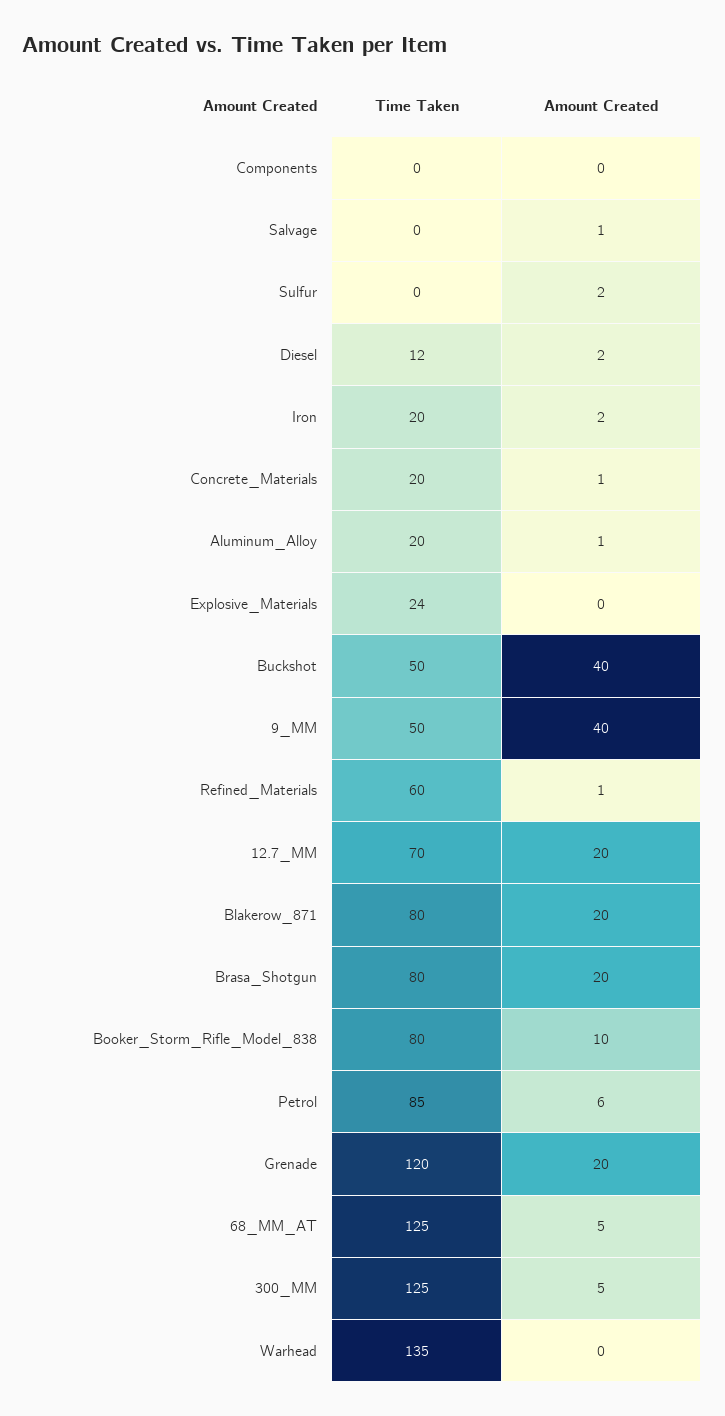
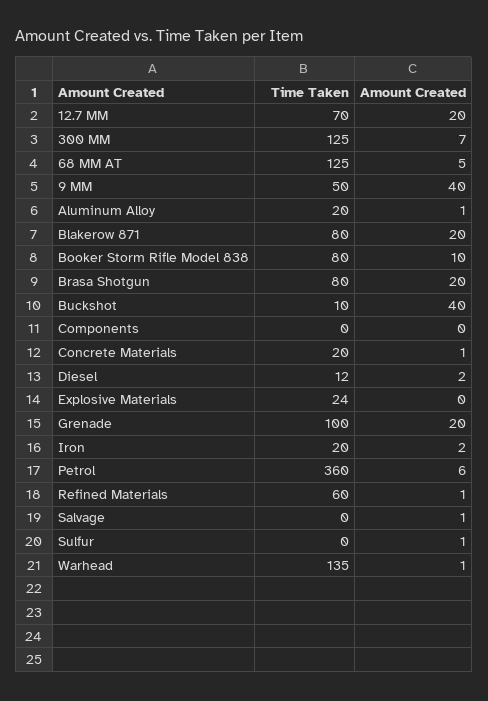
  {
    "Time Taken": {
      "Components": 0,
      "Salvage": 0,
      "Sulfur": 0,
      "Diesel": 12,
      "Iron": 20,
      "Concrete_Materials": 20,
      "Aluminum_Alloy": 20,
      "Explosive_Materials": 24,
-     "Buckshot": 50,
+     "Buckshot": 10,
      "9_MM": 50,
      "Refined_Materials": 60,
      "12.7_MM": 70,
      "Blakerow_871": 80,
      "Brasa_Shotgun": 80,
      "Booker_Storm_Rifle_Model_838": 80,
-     "Petrol": 85,
+     "Petrol": 360,
-     "Grenade": 120,
+     "Grenade": 100,
      "68_MM_AT": 125,
      "300_MM": 125,
      "Warhead": 135
    },
    "Amount Created": {
      "Components": 0,
      "Salvage": 1,
-     "Sulfur": 2,
+     "Sulfur": 1,
      "Diesel": 2,
      "Iron": 2,
      "Concrete_Materials": 1,
      "Aluminum_Alloy": 1,
      "Explosive_Materials": 0,
      "Buckshot": 40,
      "9_MM": 40,
      "Refined_Materials": 1,
      "12.7_MM": 20,
      "Blakerow_871": 20,
      "Brasa_Shotgun": 20,
      "Booker_Storm_Rifle_Model_838": 10,
      "Petrol": 6,
      "Grenade": 20,
      "68_MM_AT": 5,
-     "300_MM": 5,
+     "300_MM": 7,
-     "Warhead": 0
+     "Warhead": 1
    }
  }

